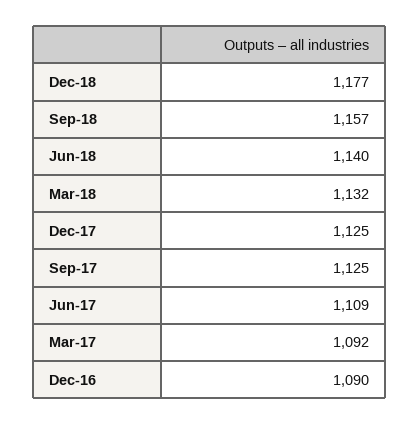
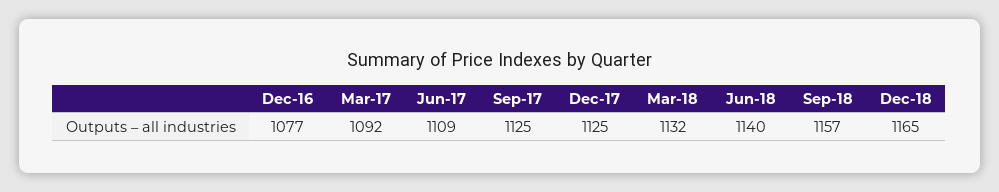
  {
-   "Dec-18": 1177,
+   "Dec-18": 1165,
    "Sep-18": 1157,
    "Jun-18": 1140,
    "Mar-18": 1132,
    "Dec-17": 1125,
    "Sep-17": 1125,
    "Jun-17": 1109,
    "Mar-17": 1092,
-   "Dec-16": 1090
+   "Dec-16": 1077
  }

